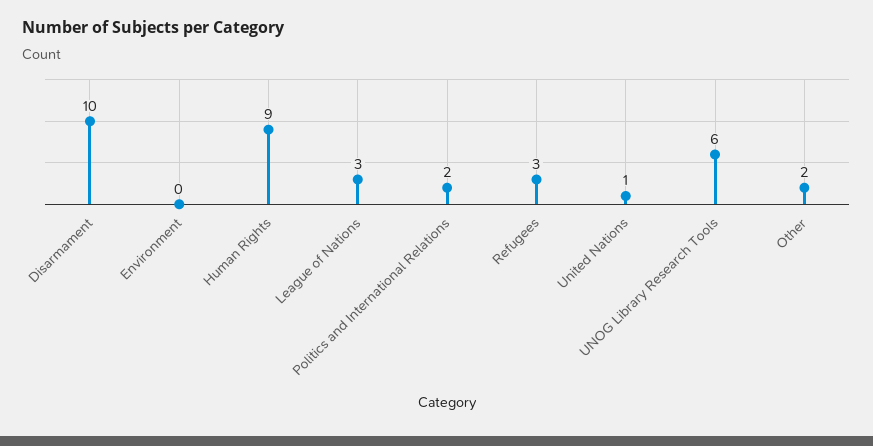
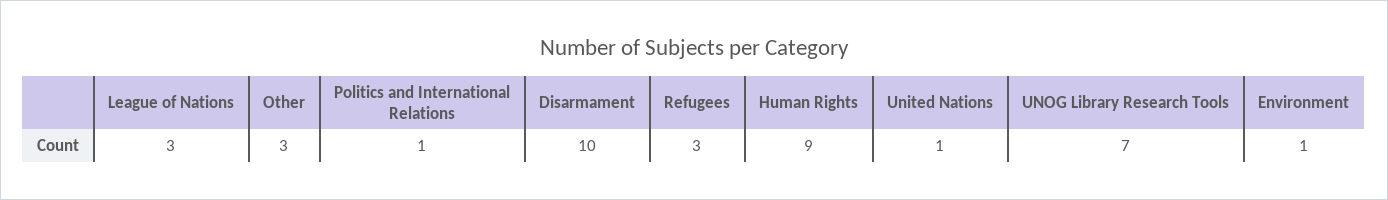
  {
    "Disarmament": 10,
-   "Environment": 0,
+   "Environment": 1,
    "Human Rights": 9,
    "League of Nations": 3,
-   "Politics and International Relations": 2,
+   "Politics and International Relations": 1,
    "Refugees": 3,
    "United Nations": 1,
-   "UNOG Library Research Tools": 6,
+   "UNOG Library Research Tools": 7,
-   "Other": 2
+   "Other": 3
  }

